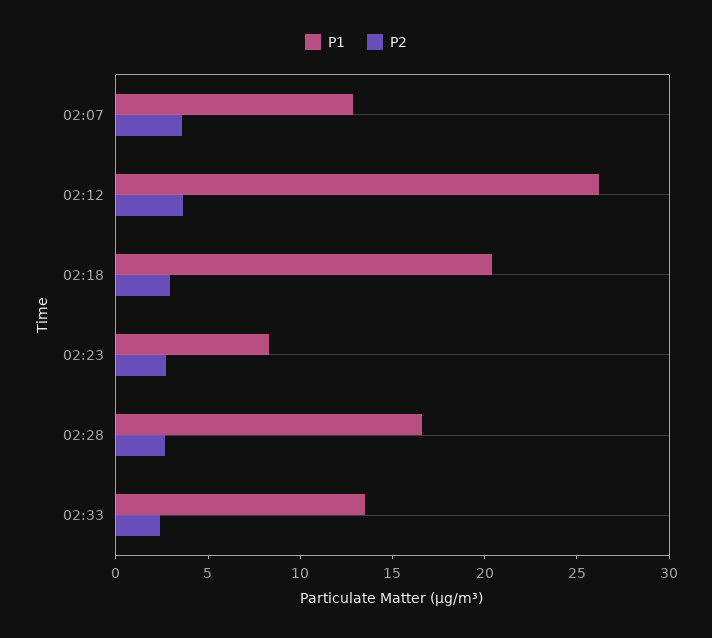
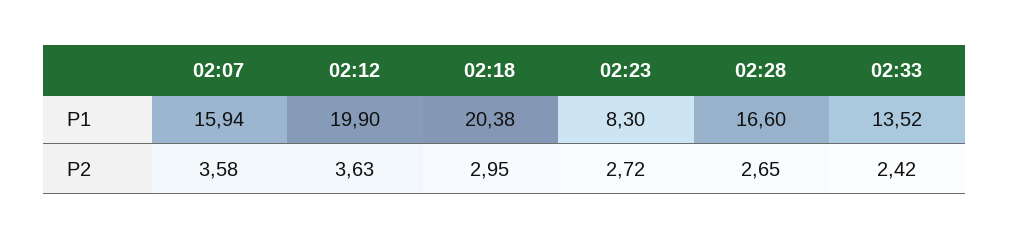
  {
    "P1": {
-     "02:07": 13,
+     "02:07": 15.94,
-     "02:12": 26,
+     "02:12": 19.9,
      "02:18": 20.38,
      "02:23": 8.3,
      "02:28": 16.6,
      "02:33": 13.52
    },
    "P2": {
      "02:07": 3.58,
      "02:12": 3.63,
      "02:18": 2.95,
      "02:23": 2.72,
      "02:28": 2.65,
      "02:33": 2.42
    }
  }

